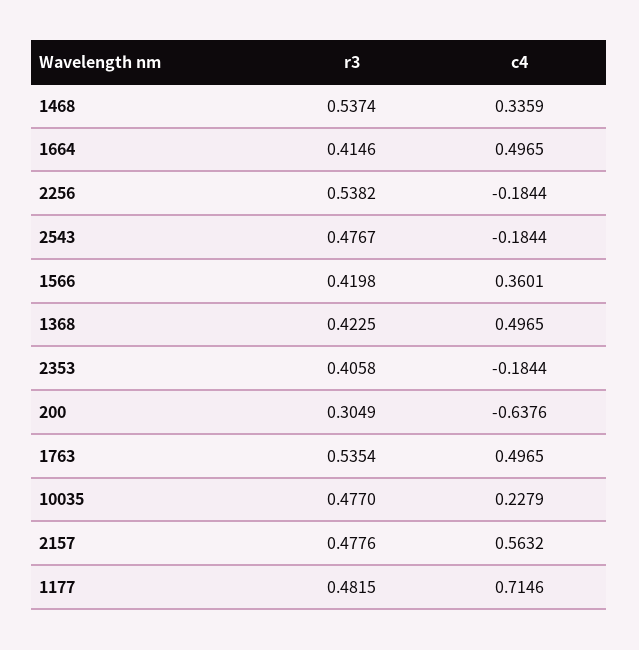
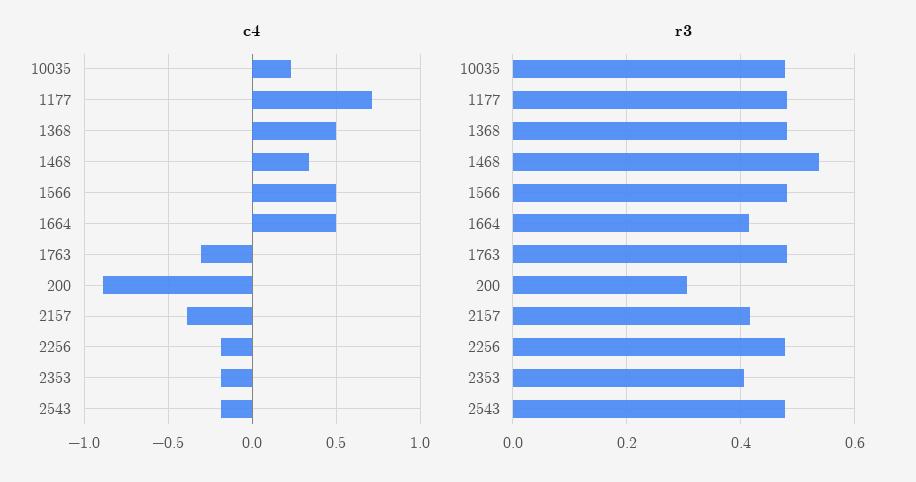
  {
    "r3": {
      "1468": 0.5374,
      "1664": 0.4146,
-     "2256": 0.5382,
+     "2256": 0.48,
      "2543": 0.4767,
-     "1566": 0.4198,
+     "1566": 0.48,
-     "1368": 0.4225,
+     "1368": 0.48,
      "2353": 0.4058,
      "200": 0.3049,
-     "1763": 0.5354,
+     "1763": 0.48,
      "10035": 0.477,
-     "2157": 0.4776,
+     "2157": 0.42,
      "1177": 0.4815
    },
    "c4": {
      "1468": 0.3359,
      "1664": 0.4965,
      "2256": -0.1844,
      "2543": -0.1844,
-     "1566": 0.3601,
+     "1566": 0.5,
      "1368": 0.4965,
      "2353": -0.1844,
-     "200": -0.6376,
+     "200": -0.9,
-     "1763": 0.4965,
+     "1763": -0.3,
      "10035": 0.2279,
-     "2157": 0.5632,
+     "2157": -0.4,
      "1177": 0.7146
    }
  }

